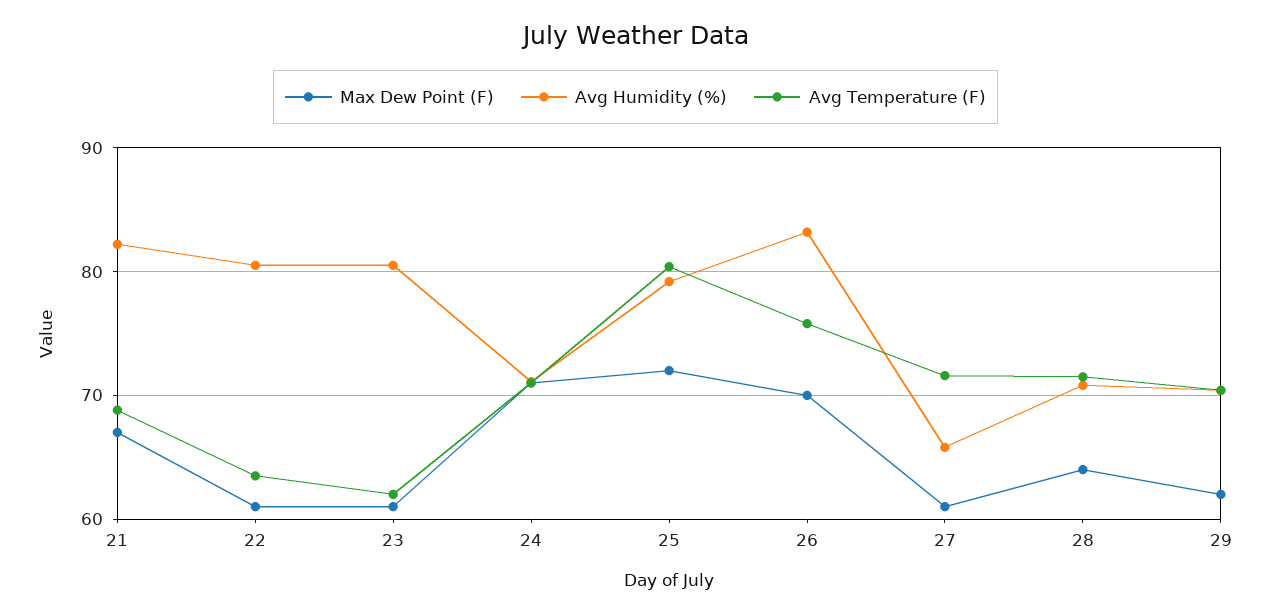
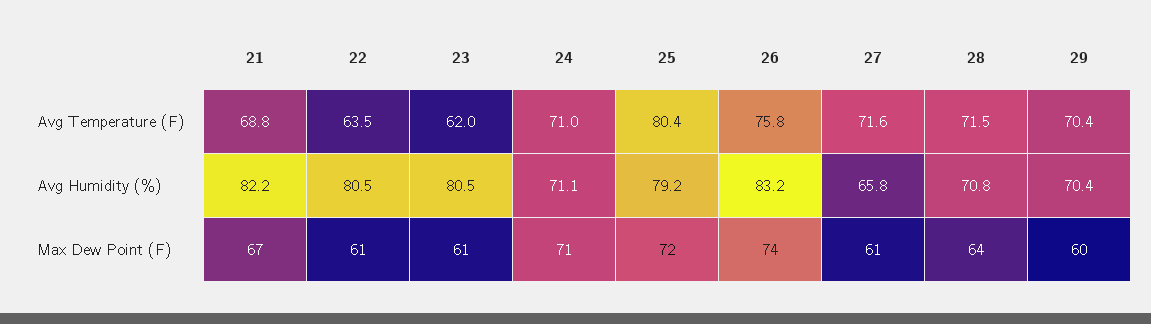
  {
    "Max Dew Point (F)": {
      "21": 67,
      "22": 61,
      "23": 61,
      "24": 71,
      "25": 72,
-     "26": 70,
+     "26": 74,
      "27": 61,
      "28": 64,
-     "29": 62
+     "29": 60
    },
    "Avg Humidity (%)": {
      "21": 82.2,
      "22": 80.5,
      "23": 80.5,
      "24": 71.1,
      "25": 79.2,
      "26": 83.2,
      "27": 65.8,
      "28": 70.8,
      "29": 70.4
    },
    "Avg Temperature (F)": {
      "21": 68.8,
      "22": 63.5,
      "23": 62,
      "24": 71,
      "25": 80.4,
      "26": 75.8,
      "27": 71.6,
      "28": 71.5,
      "29": 70.4
    }
  }

